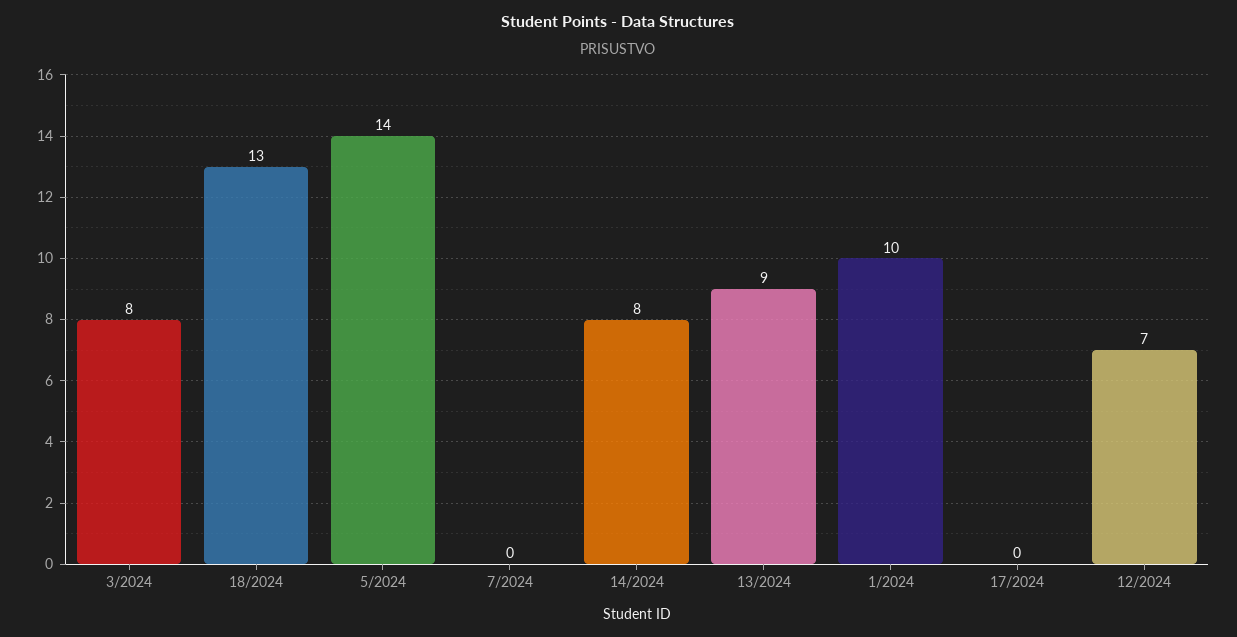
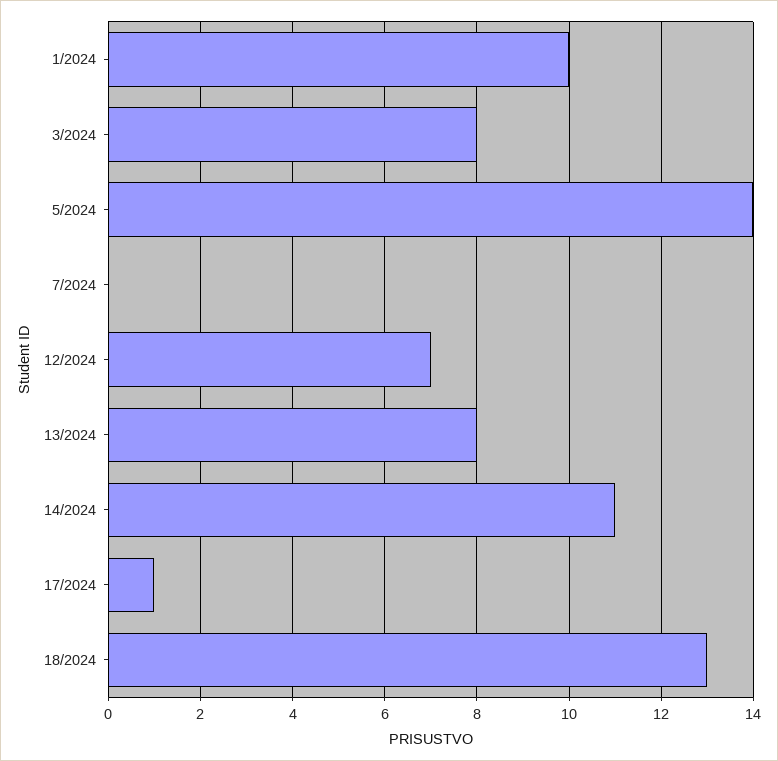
  {
    "3/2024": 8,
    "18/2024": 13,
    "5/2024": 14,
    "7/2024": 0,
-   "14/2024": 8,
+   "14/2024": 11,
-   "13/2024": 9,
+   "13/2024": 8,
    "1/2024": 10,
-   "17/2024": 0,
+   "17/2024": 1,
    "12/2024": 7
  }

